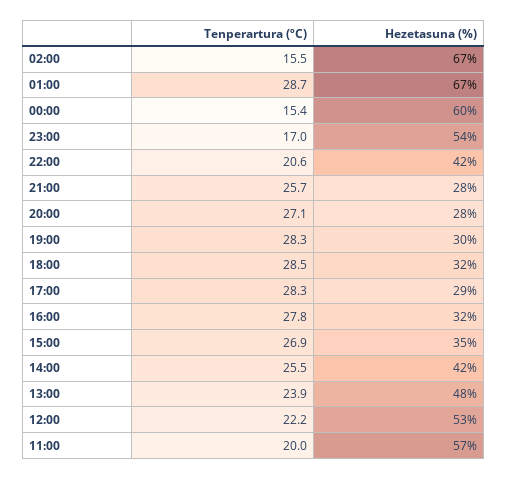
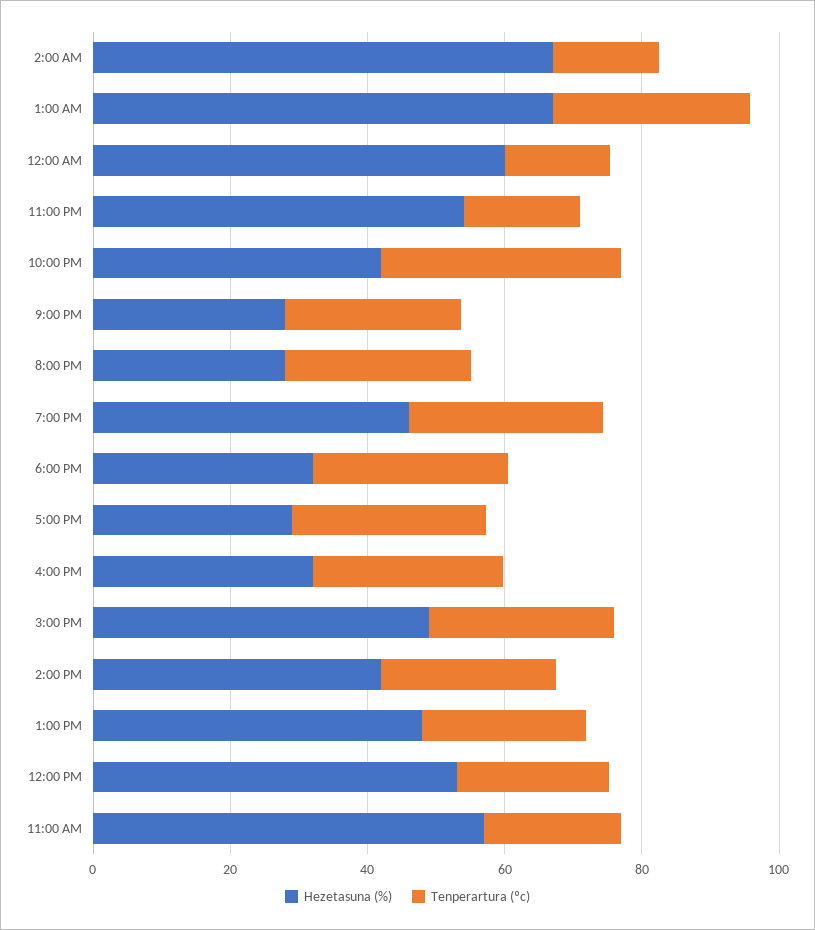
  {
    "Tenperartura (ºC)": {
      "02:00": 15.5,
      "01:00": 28.7,
      "00:00": 15.4,
      "23:00": 17,
-     "22:00": 20.6,
+     "22:00": 35,
      "21:00": 25.7,
      "20:00": 27.1,
      "19:00": 28.3,
      "18:00": 28.5,
      "17:00": 28.3,
      "16:00": 27.8,
      "15:00": 26.9,
      "14:00": 25.5,
      "13:00": 23.9,
      "12:00": 22.2,
      "11:00": 20
    },
    "Hezetasuna (%)": {
      "02:00": 67,
      "01:00": 67,
      "00:00": 60,
      "23:00": 54,
      "22:00": 42,
      "21:00": 28,
      "20:00": 28,
-     "19:00": 30,
+     "19:00": 45,
      "18:00": 32,
      "17:00": 29,
      "16:00": 32,
-     "15:00": 35,
+     "15:00": 50,
      "14:00": 42,
      "13:00": 48,
      "12:00": 53,
      "11:00": 57
    }
  }

